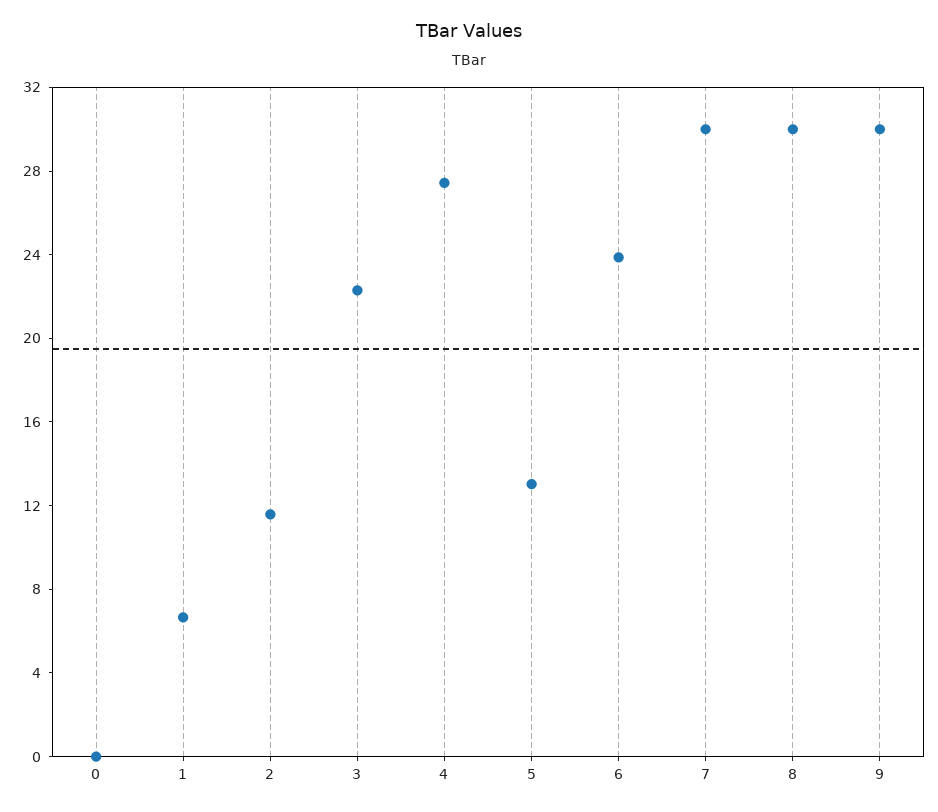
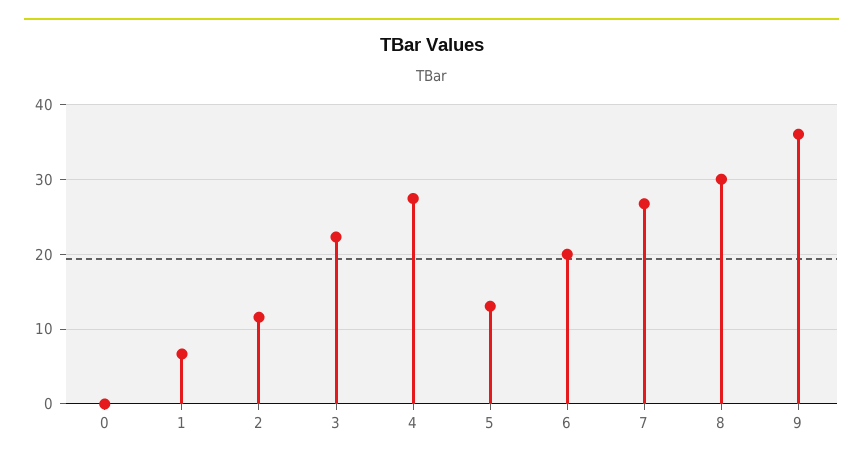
  {
    "0": 0,
    "1": 7,
    "2": 12,
    "3": 22,
    "4": 27,
    "5": 13,
-   "6": 24,
+   "6": 20,
-   "7": 30,
+   "7": 27,
    "8": 30,
-   "9": 30
+   "9": 36
  }

